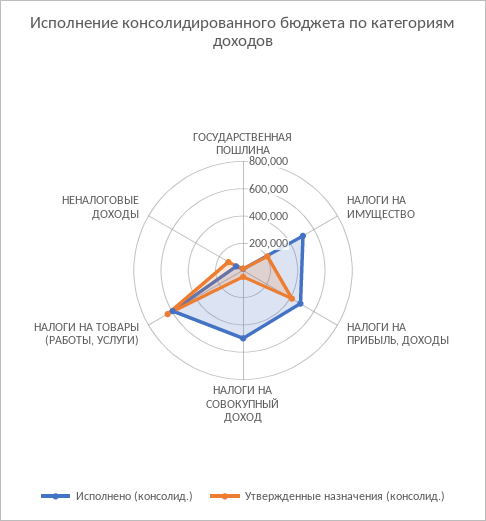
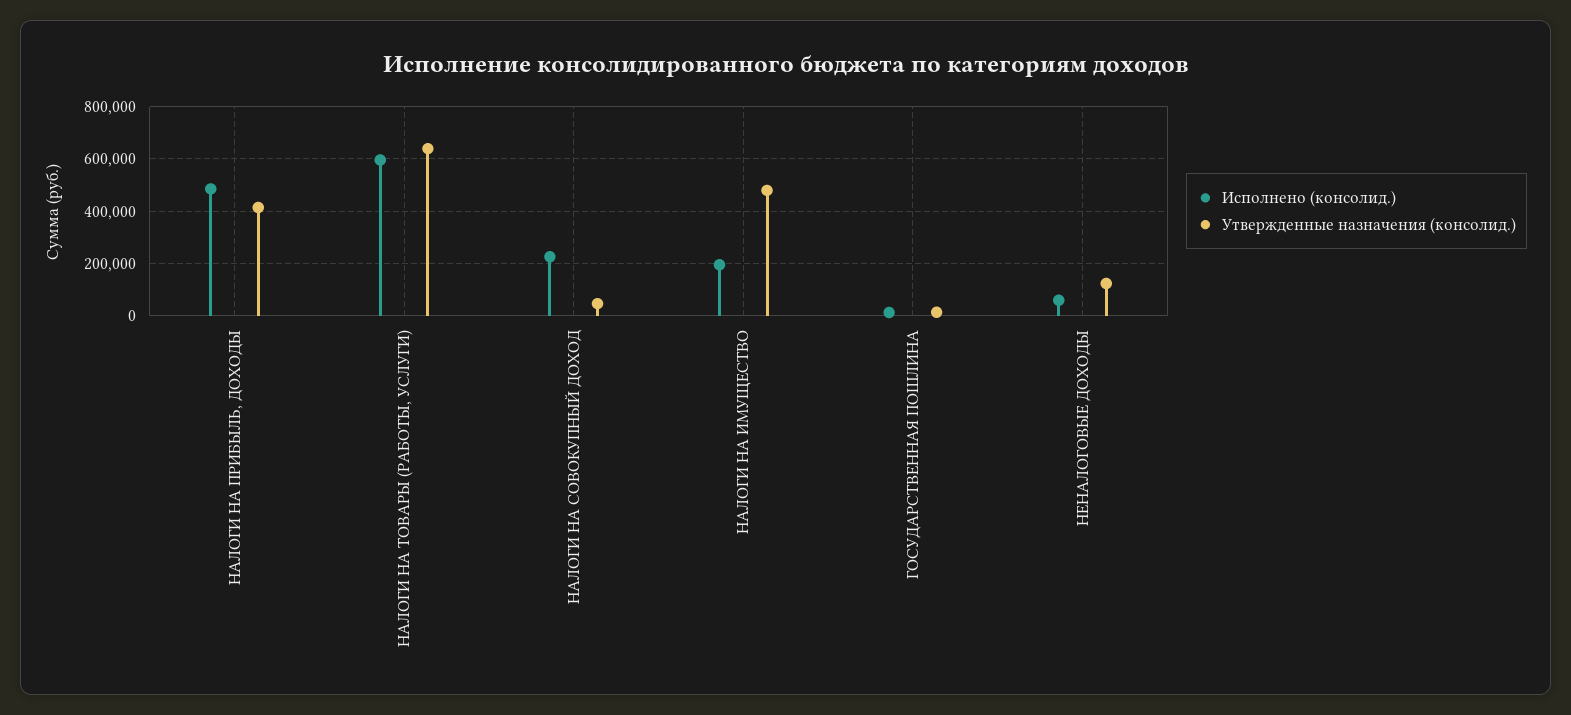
  {
    "Исполнено (консолид.)": {
      "ГОСУДАРСТВЕННАЯ ПОШЛИНА": 0,
-     "НАЛОГИ НА ИМУЩЕСТВО": 500000,
+     "НАЛОГИ НА ИМУЩЕСТВО": 200000,
      "НАЛОГИ НА ПРИБЫЛЬ, ДОХОДЫ": 475000,
-     "НАЛОГИ НА СОВОКУПНЫЙ ДОХОД": 500000,
+     "НАЛОГИ НА СОВОКУПНЫЙ ДОХОД": 225000,
      "НАЛОГИ НА ТОВАРЫ (РАБОТЫ, УСЛУГИ)": 600000,
      "НЕНАЛОГОВЫЕ ДОХОДЫ": 50000
    },
    "Утвержденные назначения (консолид.)": {
      "ГОСУДАРСТВЕННАЯ ПОШЛИНА": 25000,
-     "НАЛОГИ НА ИМУЩЕСТВО": 200000,
+     "НАЛОГИ НА ИМУЩЕСТВО": 475000,
      "НАЛОГИ НА ПРИБЫЛЬ, ДОХОДЫ": 425000,
      "НАЛОГИ НА СОВОКУПНЫЙ ДОХОД": 50000,
      "НАЛОГИ НА ТОВАРЫ (РАБОТЫ, УСЛУГИ)": 650000,
      "НЕНАЛОГОВЫЕ ДОХОДЫ": 125000
    }
  }

